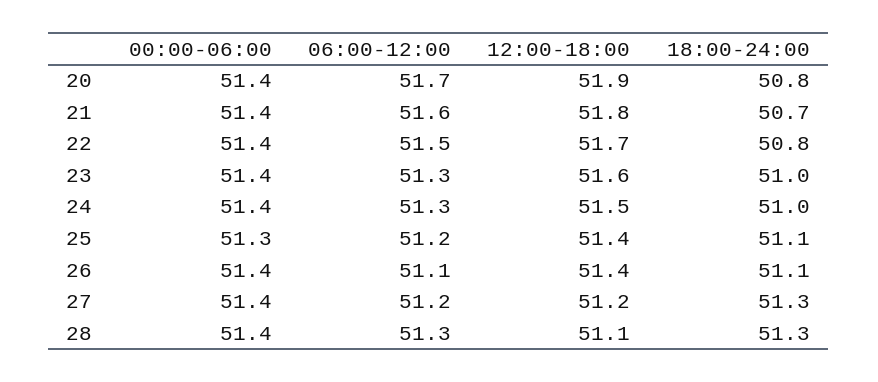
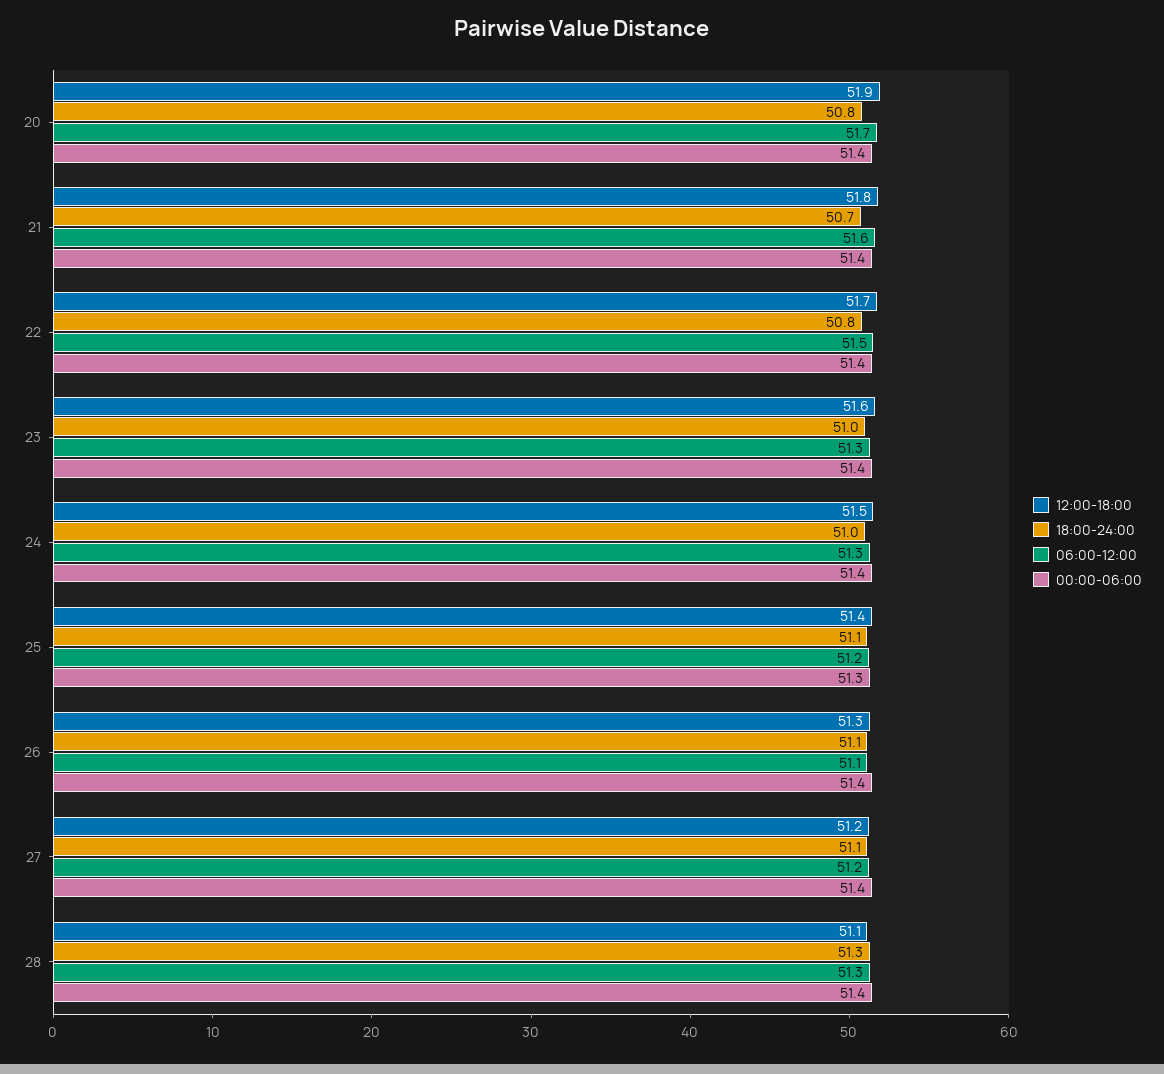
  {
    "00:00-06:00": {
      "20": 51.4,
      "21": 51.4,
      "22": 51.4,
      "23": 51.4,
      "24": 51.4,
      "25": 51.3,
      "26": 51.4,
      "27": 51.4,
      "28": 51.4
    },
    "06:00-12:00": {
      "20": 51.7,
      "21": 51.6,
      "22": 51.5,
      "23": 51.3,
      "24": 51.3,
      "25": 51.2,
      "26": 51.1,
      "27": 51.2,
      "28": 51.3
    },
    "12:00-18:00": {
      "20": 51.9,
      "21": 51.8,
      "22": 51.7,
      "23": 51.6,
      "24": 51.5,
      "25": 51.4,
-     "26": 51.4,
+     "26": 51.3,
      "27": 51.2,
      "28": 51.1
    },
    "18:00-24:00": {
      "20": 50.8,
      "21": 50.7,
      "22": 50.8,
      "23": 51,
      "24": 51,
      "25": 51.1,
      "26": 51.1,
-     "27": 51.3,
+     "27": 51.1,
      "28": 51.3
    }
  }

